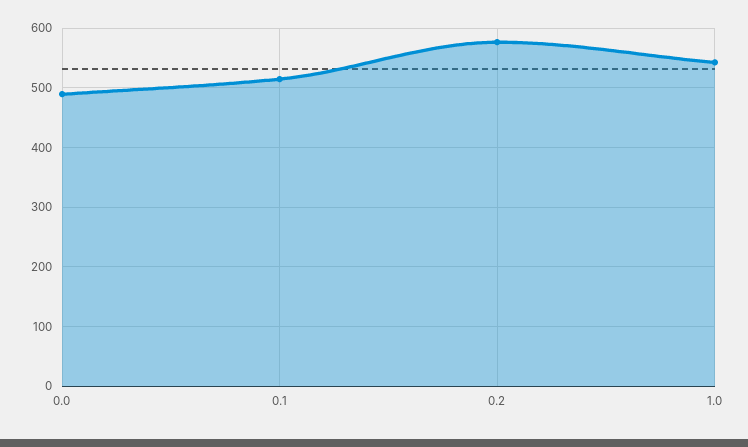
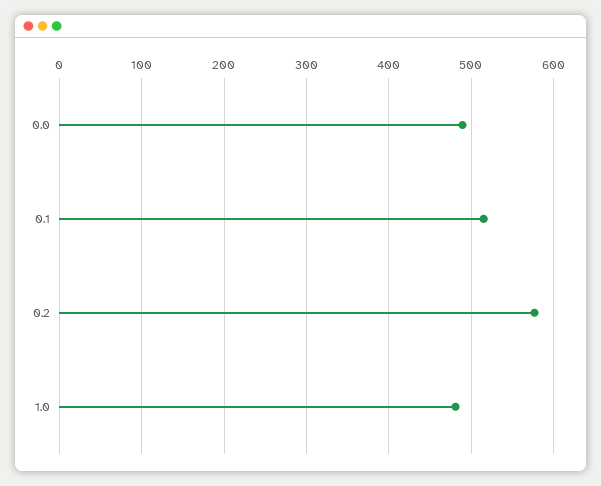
  {
    "0.0": 490,
    "0.1": 510,
    "0.2": 580,
-   "1.0": 540
+   "1.0": 480
  }

